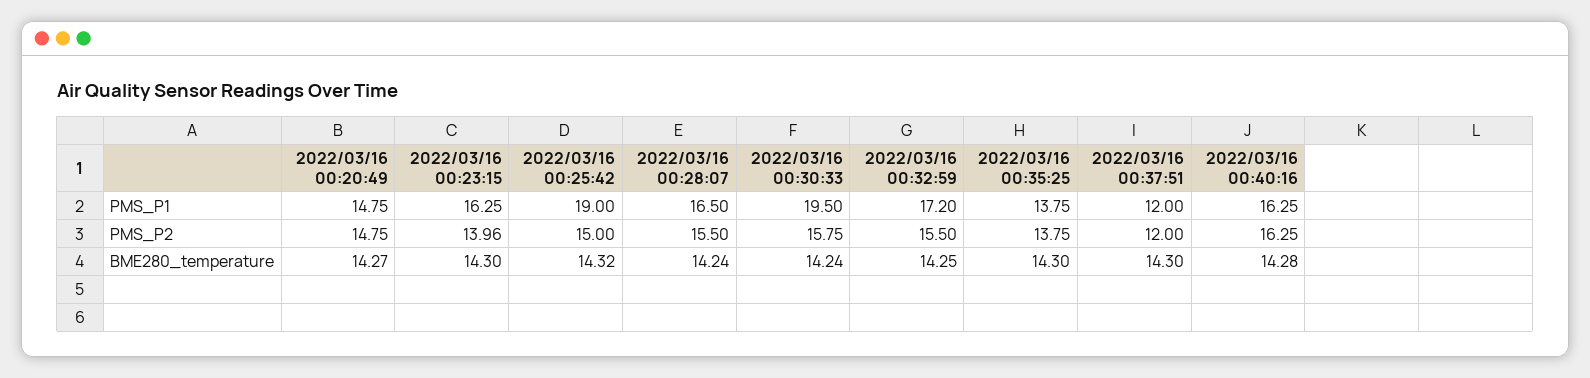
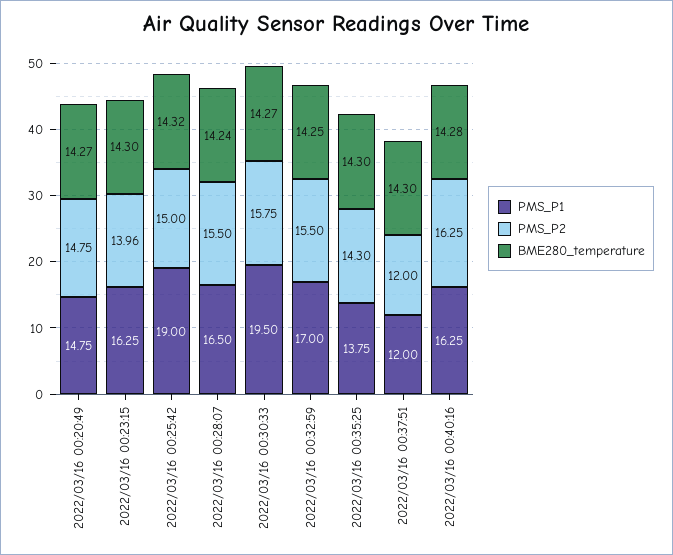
  {
    "PMS_P1": {
      "2022/03/16 00:20:49": 14.75,
      "2022/03/16 00:23:15": 16.25,
      "2022/03/16 00:25:42": 19,
      "2022/03/16 00:28:07": 16.5,
      "2022/03/16 00:30:33": 19.5,
-     "2022/03/16 00:32:59": 17.2,
+     "2022/03/16 00:32:59": 17,
      "2022/03/16 00:35:25": 13.75,
      "2022/03/16 00:37:51": 12,
      "2022/03/16 00:40:16": 16.25
    },
    "PMS_P2": {
      "2022/03/16 00:20:49": 14.75,
      "2022/03/16 00:23:15": 13.96,
      "2022/03/16 00:25:42": 15,
      "2022/03/16 00:28:07": 15.5,
      "2022/03/16 00:30:33": 15.75,
      "2022/03/16 00:32:59": 15.5,
-     "2022/03/16 00:35:25": 13.75,
+     "2022/03/16 00:35:25": 14.3,
      "2022/03/16 00:37:51": 12,
      "2022/03/16 00:40:16": 16.25
    },
    "BME280_temperature": {
      "2022/03/16 00:20:49": 14.27,
      "2022/03/16 00:23:15": 14.3,
      "2022/03/16 00:25:42": 14.32,
      "2022/03/16 00:28:07": 14.24,
-     "2022/03/16 00:30:33": 14.24,
+     "2022/03/16 00:30:33": 14.27,
      "2022/03/16 00:32:59": 14.25,
      "2022/03/16 00:35:25": 14.3,
      "2022/03/16 00:37:51": 14.3,
      "2022/03/16 00:40:16": 14.28
    }
  }

